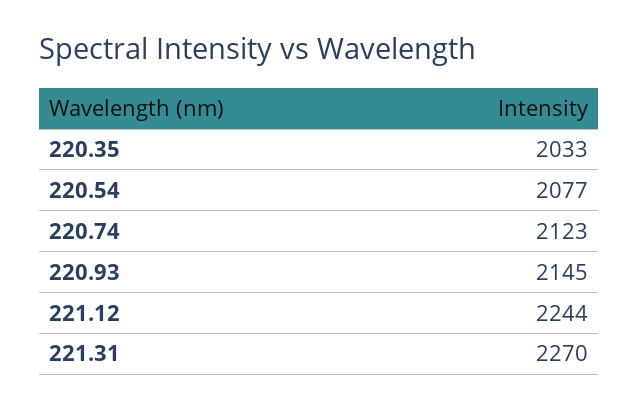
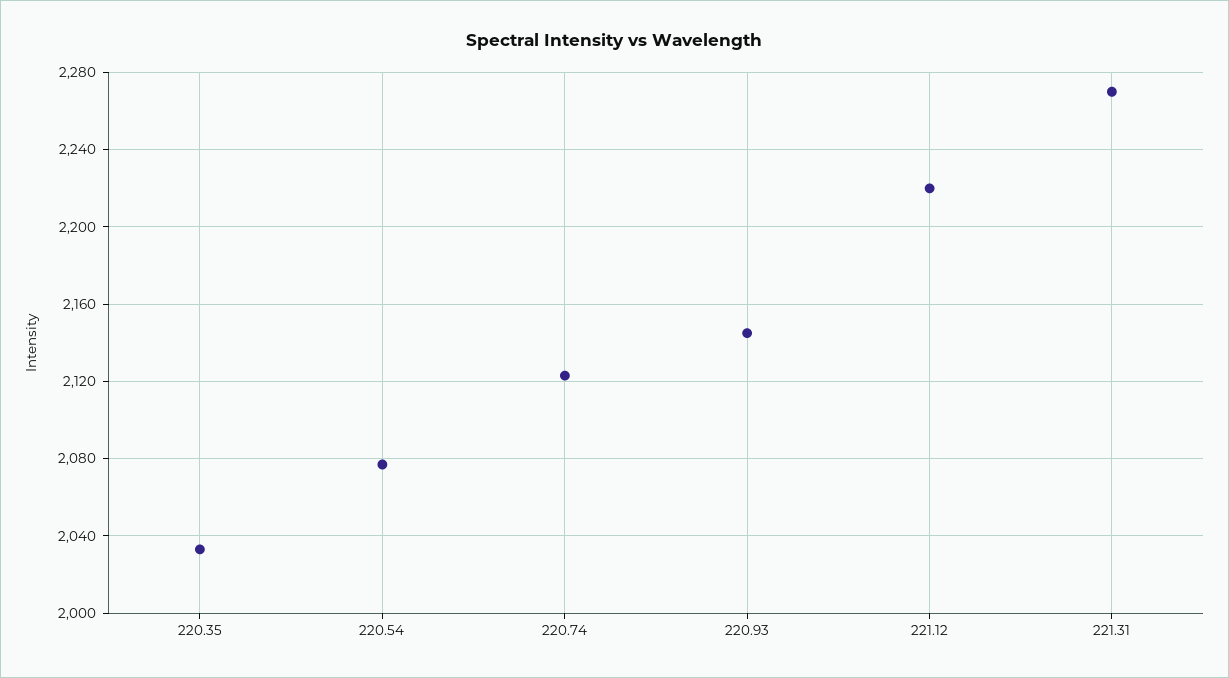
  {
    "220.35": 2033,
    "220.54": 2077,
    "220.74": 2123,
    "220.93": 2145,
-   "221.12": 2244,
+   "221.12": 2220,
    "221.31": 2270
  }

